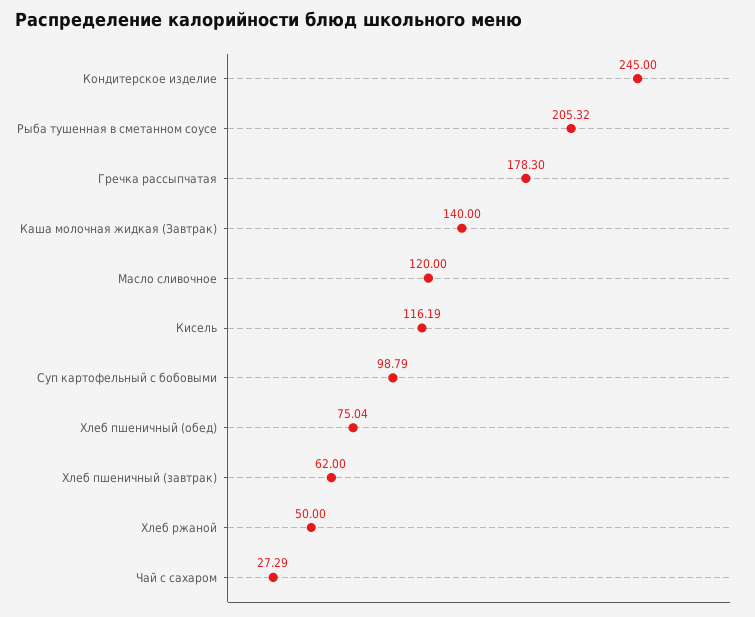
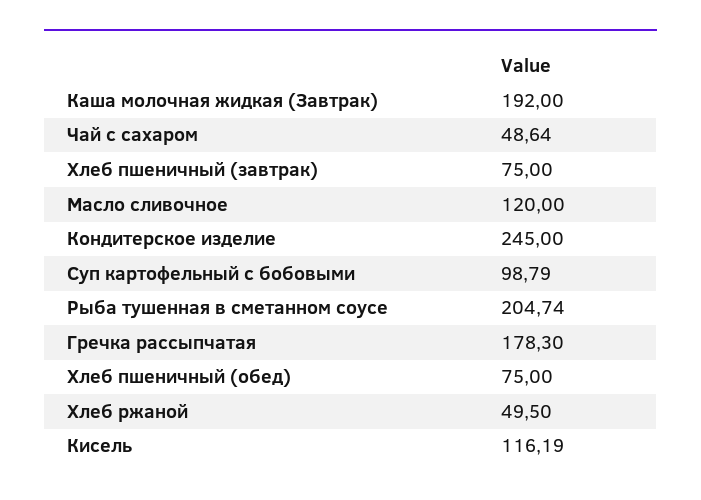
  {
    "Кондитерское изделие": 245,
-   "Рыба тушенная в сметанном соусе": 205.32,
+   "Рыба тушенная в сметанном соусе": 204.74,
    "Гречка рассыпчатая": 178.3,
-   "Каша молочная жидкая (Завтрак)": 140,
+   "Каша молочная жидкая (Завтрак)": 192,
    "Масло сливочное": 120,
    "Кисель": 116.19,
    "Суп картофельный с бобовыми": 98.79,
-   "Хлеб пшеничный (обед)": 75.04,
+   "Хлеб пшеничный (обед)": 75,
-   "Хлеб пшеничный (завтрак)": 62,
+   "Хлеб пшеничный (завтрак)": 75,
-   "Хлеб ржаной": 50,
+   "Хлеб ржаной": 49.5,
-   "Чай с сахаром": 27.29
+   "Чай с сахаром": 48.64
  }

